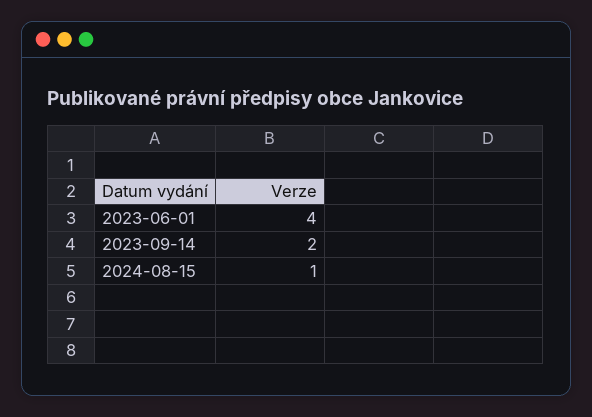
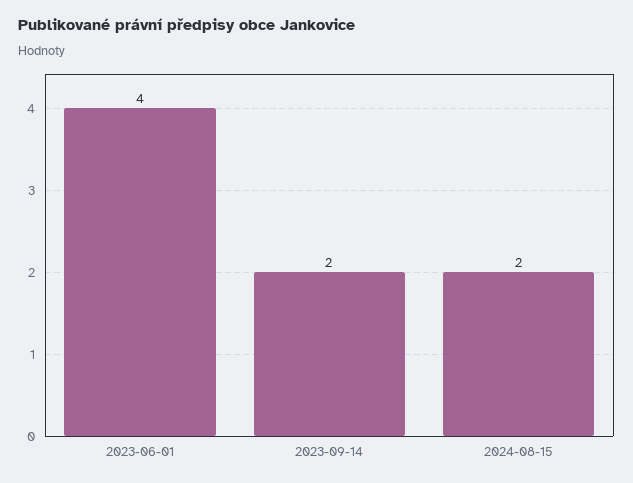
  {
    "2023-06-01": 4,
    "2023-09-14": 2,
-   "2024-08-15": 1
+   "2024-08-15": 2
  }

